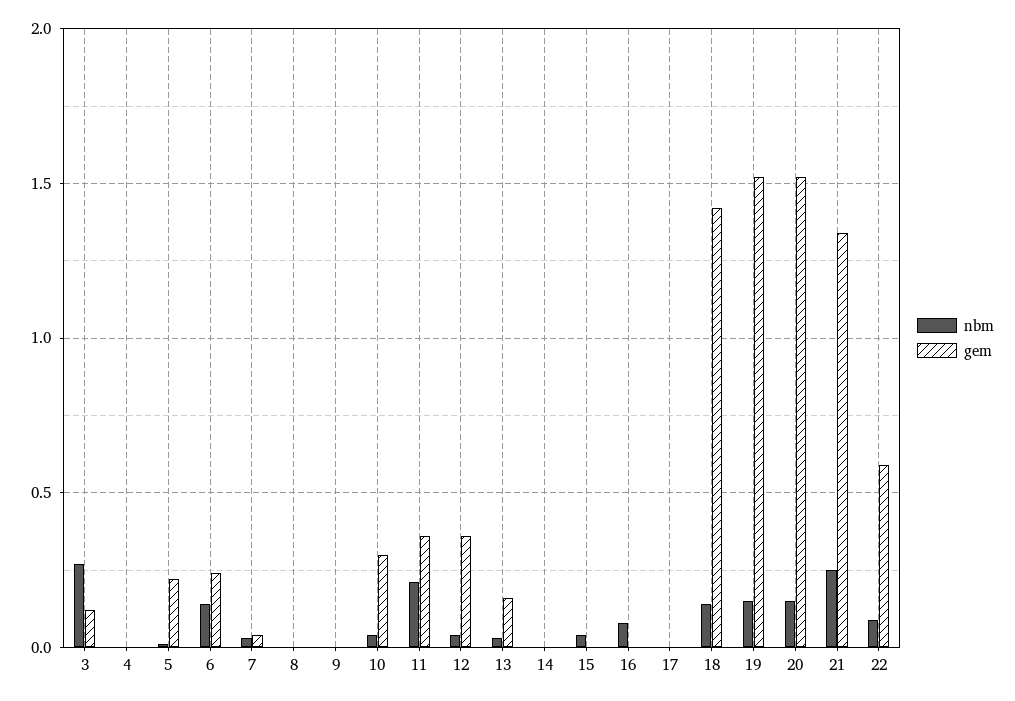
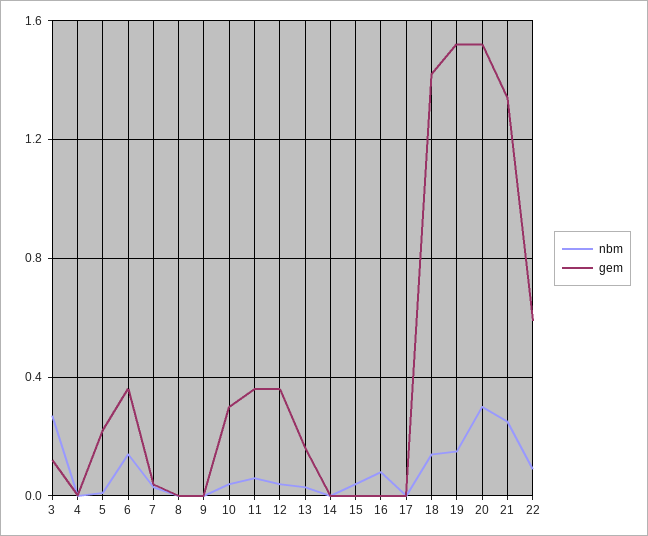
  {
    "nbm": {
      "3": 0.25,
      "4": 0,
      "5": 0,
      "6": 0.15,
      "7": 0.05,
      "8": 0,
      "9": 0,
      "10": 0.05,
-     "11": 0.2,
+     "11": 0.05,
      "12": 0.05,
      "13": 0.05,
      "14": 0,
      "15": 0.05,
      "16": 0.1,
      "17": 0,
      "18": 0.15,
      "19": 0.15,
-     "20": 0.15,
+     "20": 0.3,
      "21": 0.25,
      "22": 0.1
    },
    "gem": {
      "3": 0.1,
      "4": 0,
      "5": 0.2,
-     "6": 0.25,
+     "6": 0.35,
      "7": 0.05,
      "8": 0,
      "9": 0,
      "10": 0.3,
      "11": 0.35,
      "12": 0.35,
      "13": 0.15,
      "14": 0,
      "15": 0,
      "16": 0,
      "17": 0,
      "18": 1.4,
      "19": 1.5,
      "20": 1.5,
      "21": 1.35,
      "22": 0.6
    }
  }

